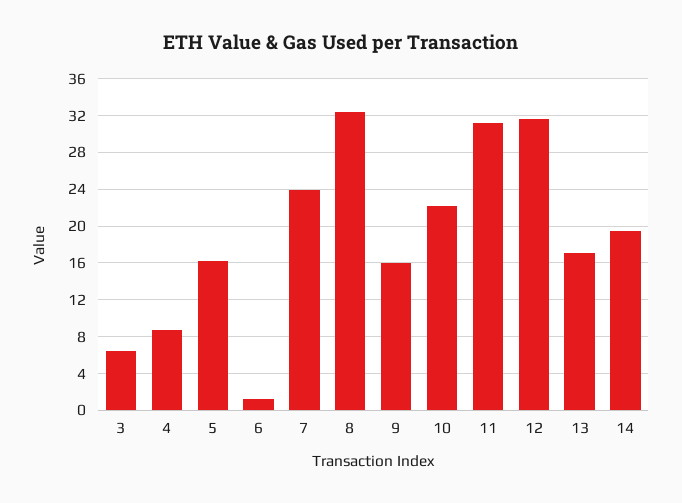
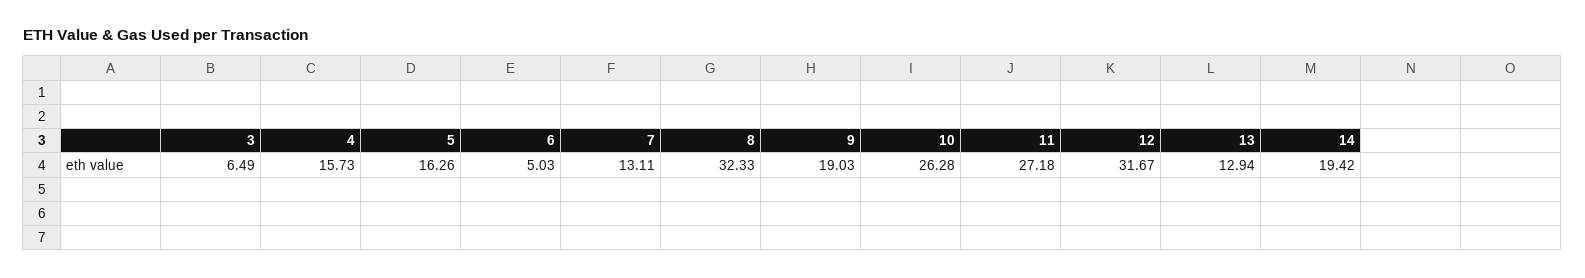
  {
    "3": 6.49,
-   "4": 9,
+   "4": 15.73,
    "5": 16.26,
-   "6": 1,
+   "6": 5.03,
-   "7": 24,
+   "7": 13.11,
    "8": 32.33,
-   "9": 16,
+   "9": 19.03,
-   "10": 22,
+   "10": 26.28,
-   "11": 31,
+   "11": 27.18,
    "12": 31.67,
-   "13": 17,
+   "13": 12.94,
    "14": 19.42
  }

